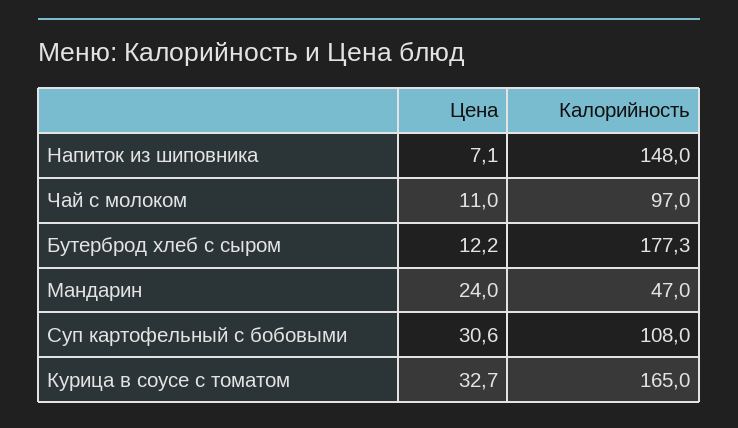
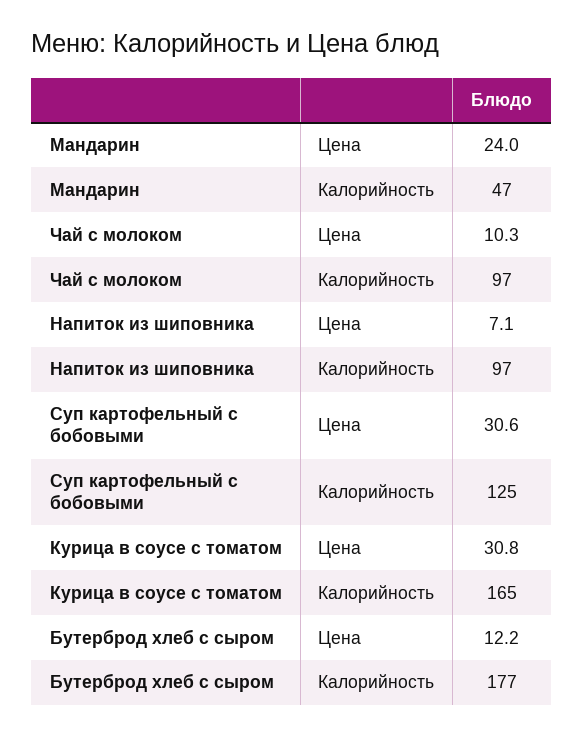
  {
    "Цена": {
      "Напиток из шиповника": 7.1,
-     "Чай с молоком": 11,
+     "Чай с молоком": 10.3,
      "Бутерброд хлеб с сыром": 12.2,
      "Мандарин": 24,
      "Суп картофельный с бобовыми": 30.6,
-     "Курица в соусе с томатом": 32.7
+     "Курица в соусе с томатом": 30.8
    },
    "Калорийность": {
-     "Напиток из шиповника": 148,
+     "Напиток из шиповника": 97,
      "Чай с молоком": 97,
      "Бутерброд хлеб с сыром": 177.3,
      "Мандарин": 47,
-     "Суп картофельный с бобовыми": 108,
+     "Суп картофельный с бобовыми": 125,
      "Курица в соусе с томатом": 165
    }
  }

